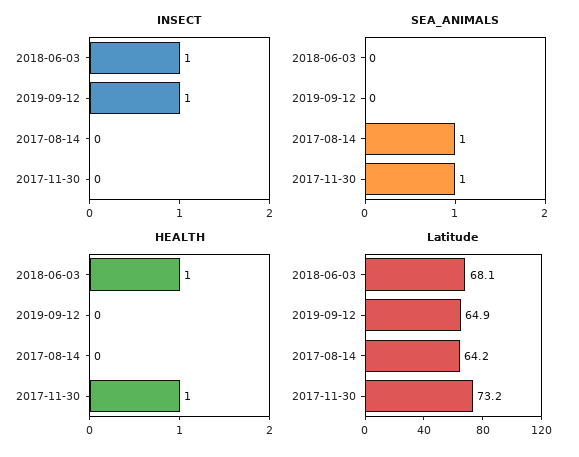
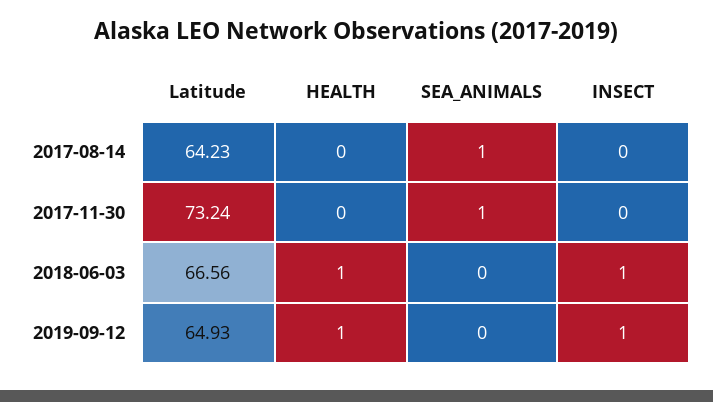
  {
    "INSECT": {
      "2018-06-03": 1,
      "2019-09-12": 1,
      "2017-08-14": 0,
      "2017-11-30": 0
    },
    "SEA_ANIMALS": {
      "2018-06-03": 0,
      "2019-09-12": 0,
      "2017-08-14": 1,
      "2017-11-30": 1
    },
    "HEALTH": {
      "2018-06-03": 1,
-     "2019-09-12": 0,
+     "2019-09-12": 1,
      "2017-08-14": 0,
-     "2017-11-30": 1
+     "2017-11-30": 0
    },
    "Latitude": {
-     "2018-06-03": 68.1,
+     "2018-06-03": 66.56,
      "2019-09-12": 64.93,
      "2017-08-14": 64.23,
      "2017-11-30": 73.24
    }
  }

